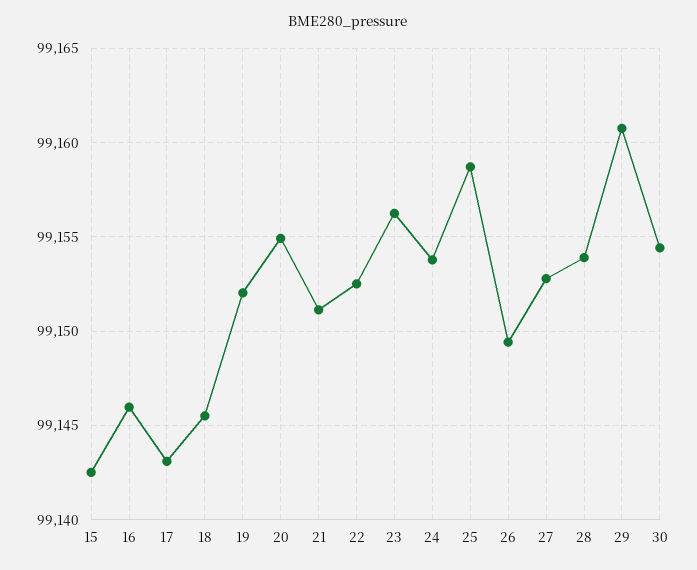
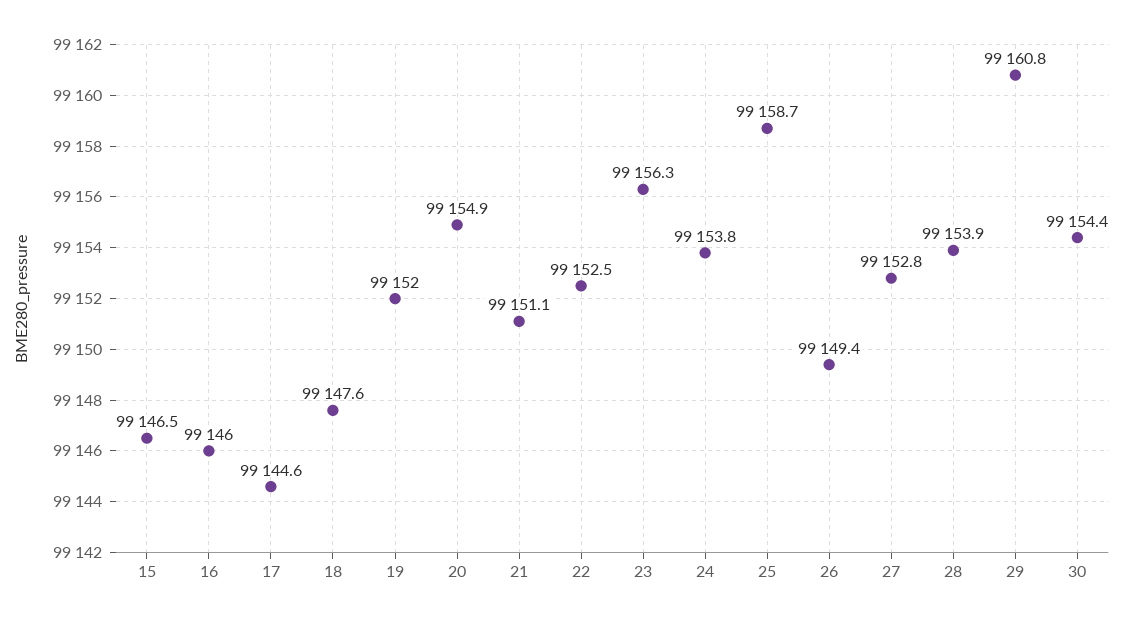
  {
-   "15": 99142.5,
+   "15": 99146.5,
    "16": 99146,
-   "17": 99143,
+   "17": 99144.6,
-   "18": 99145.5,
+   "18": 99147.6,
    "19": 99152,
    "20": 99154.9,
    "21": 99151.1,
    "22": 99152.5,
    "23": 99156.3,
    "24": 99153.8,
    "25": 99158.7,
    "26": 99149.4,
    "27": 99152.8,
    "28": 99153.9,
    "29": 99160.8,
    "30": 99154.4
  }

